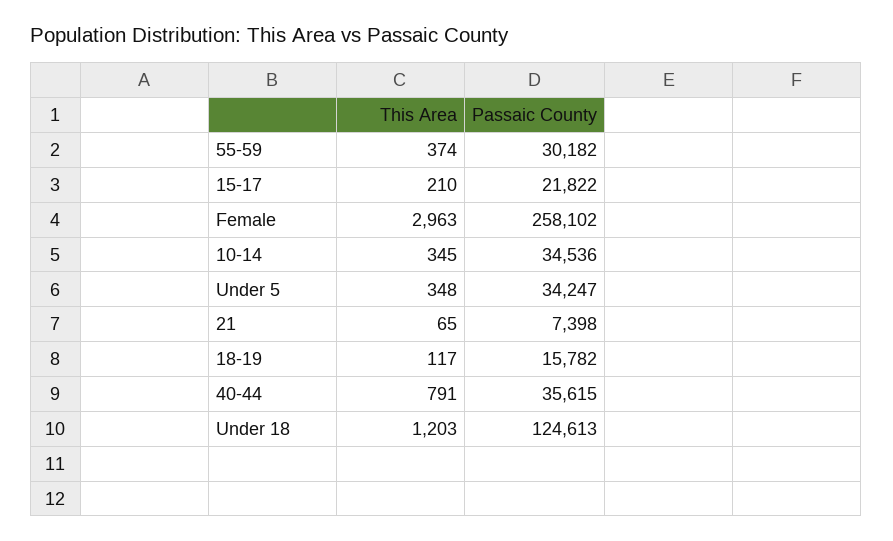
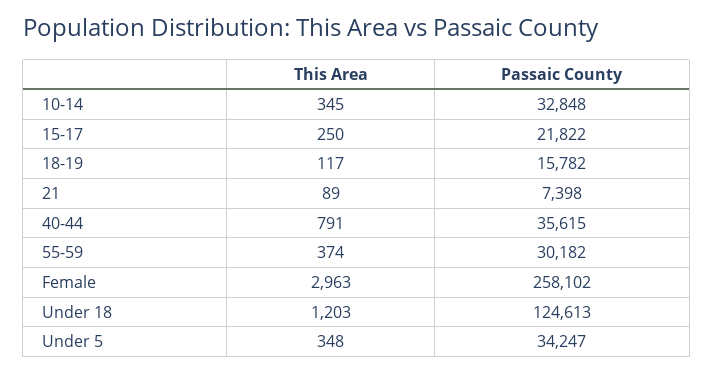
  {
    "This Area": {
      "55-59": 374,
-     "15-17": 210,
+     "15-17": 250,
      "Female": 2963,
      "10-14": 345,
      "Under 5": 348,
-     "21": 65,
+     "21": 89,
      "18-19": 117,
      "40-44": 791,
      "Under 18": 1203
    },
    "Passaic County": {
      "55-59": 30182,
      "15-17": 21822,
      "Female": 258102,
-     "10-14": 34536,
+     "10-14": 32848,
      "Under 5": 34247,
      "21": 7398,
      "18-19": 15782,
      "40-44": 35615,
      "Under 18": 124613
    }
  }

